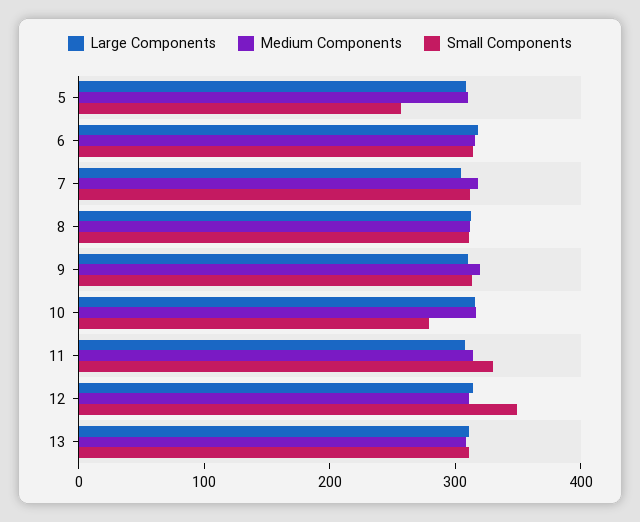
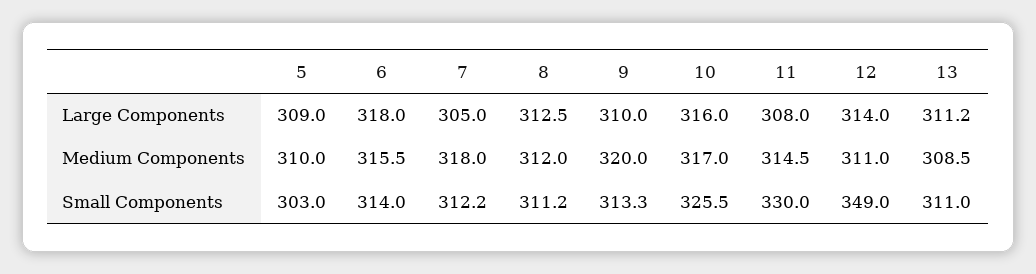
  {
    "Large Components": {
      "5": 309,
      "6": 318,
      "7": 305,
      "8": 312.5,
      "9": 310,
      "10": 316,
      "11": 308,
      "12": 314,
      "13": 311.2
    },
    "Medium Components": {
      "5": 310,
      "6": 315.5,
      "7": 318,
      "8": 312,
      "9": 320,
      "10": 317,
      "11": 314.5,
      "12": 311,
      "13": 308.5
    },
    "Small Components": {
-     "5": 260,
+     "5": 303,
      "6": 314,
      "7": 312.2,
      "8": 311.2,
      "9": 313.3,
-     "10": 280,
+     "10": 325.5,
      "11": 330,
      "12": 349,
      "13": 311
    }
  }

